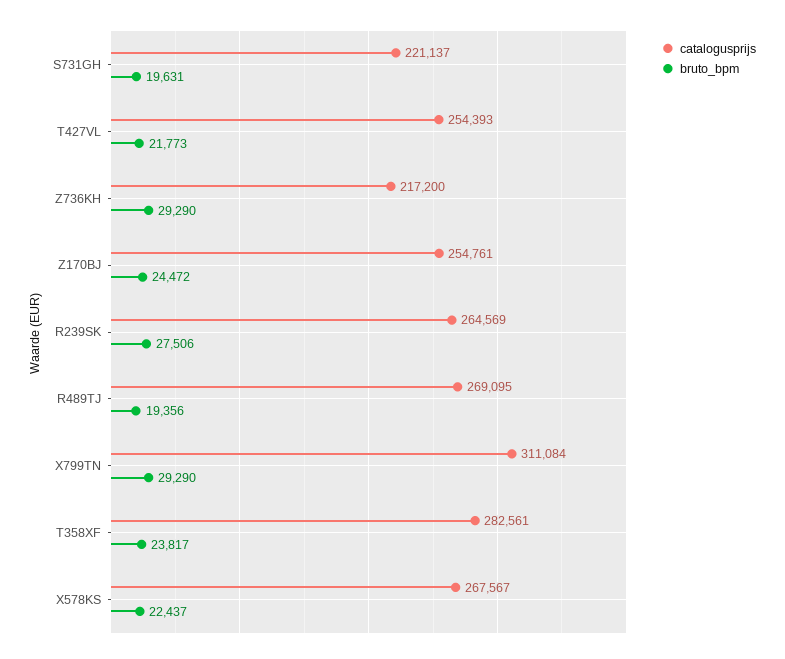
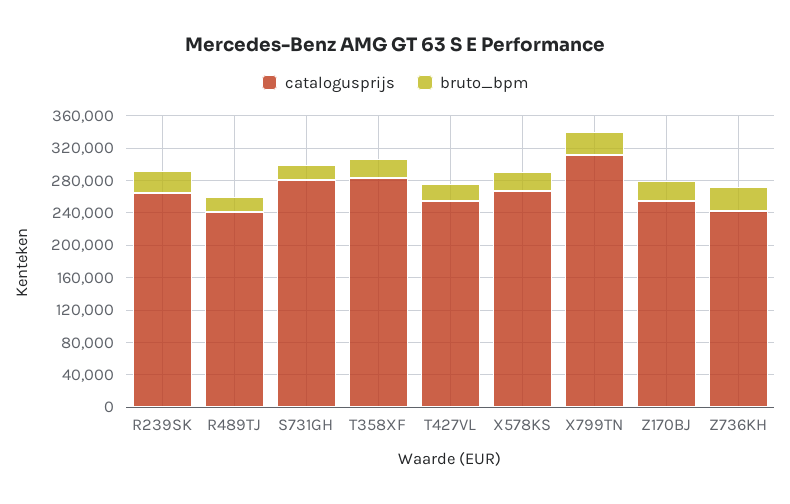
  {
    "catalogusprijs": {
-     "S731GH": 221137,
+     "S731GH": 280000,
      "T427VL": 254393,
-     "Z736KH": 217200,
+     "Z736KH": 240000,
      "Z170BJ": 254761,
      "R239SK": 264569,
-     "R489TJ": 269095,
+     "R489TJ": 240000,
      "X799TN": 311084,
      "T358XF": 282561,
      "X578KS": 267567
    },
    "bruto_bpm": {
      "S731GH": 19631,
      "T427VL": 21773,
      "Z736KH": 29290,
      "Z170BJ": 24472,
      "R239SK": 27506,
      "R489TJ": 19356,
      "X799TN": 29290,
      "T358XF": 23817,
      "X578KS": 22437
    }
  }

